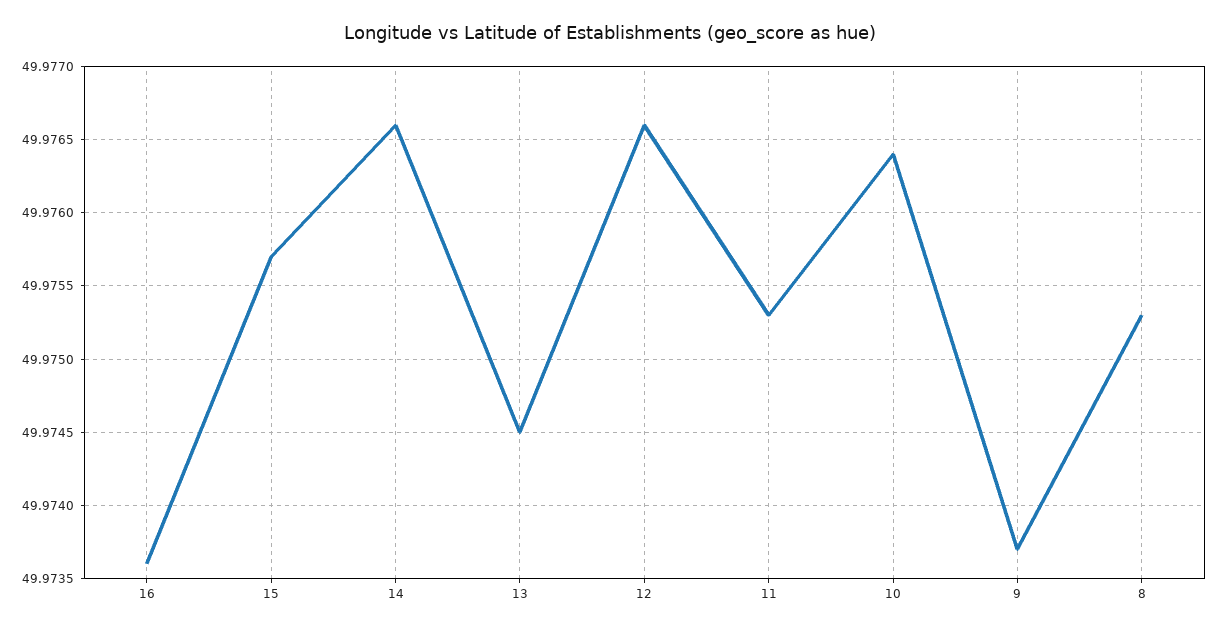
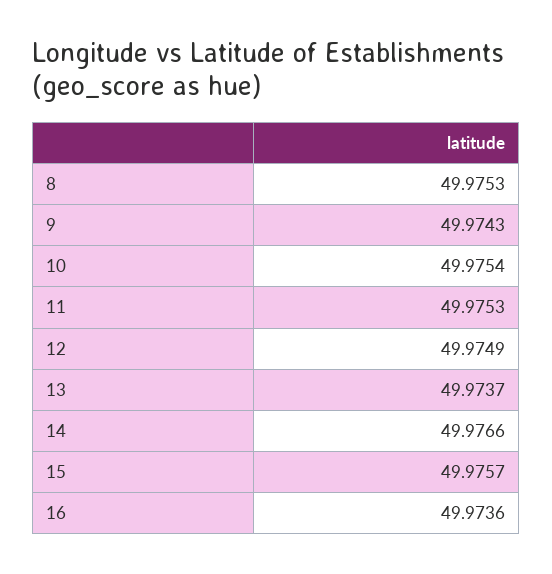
  {
    "16": 49.9736,
    "15": 49.9757,
    "14": 49.9766,
-   "13": 49.9745,
+   "13": 49.9737,
-   "12": 49.9766,
+   "12": 49.9749,
    "11": 49.9753,
-   "10": 49.9764,
+   "10": 49.9754,
-   "9": 49.9737,
+   "9": 49.9743,
    "8": 49.9753
  }

